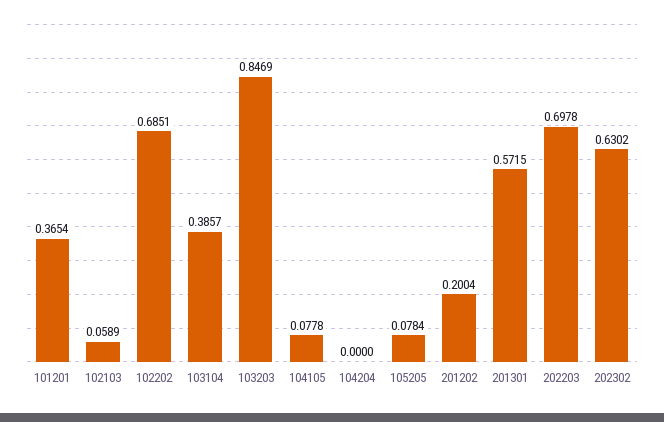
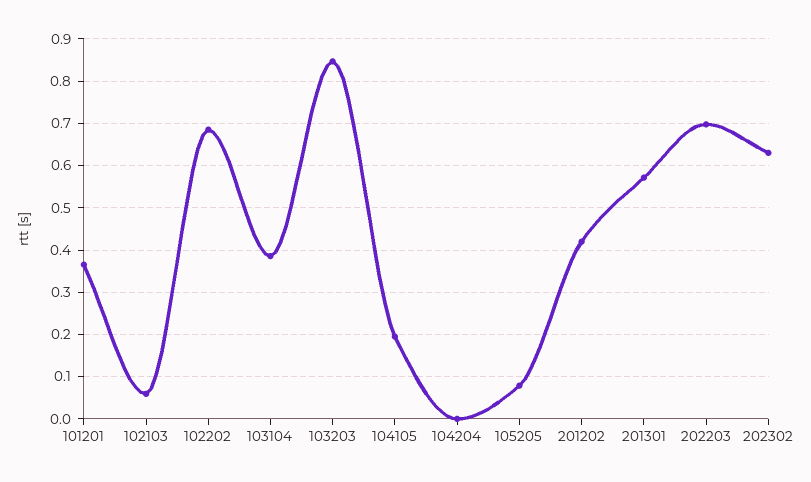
  {
    "101201": 0.3654,
    "102103": 0.0589,
    "102202": 0.6851,
    "103104": 0.3857,
    "103203": 0.8469,
-   "104105": 0.0778,
+   "104105": 0.2,
    "104204": 0,
    "105205": 0.0784,
-   "201202": 0.2004,
+   "201202": 0.42,
    "201301": 0.5715,
    "202203": 0.6978,
    "202302": 0.6302
  }

